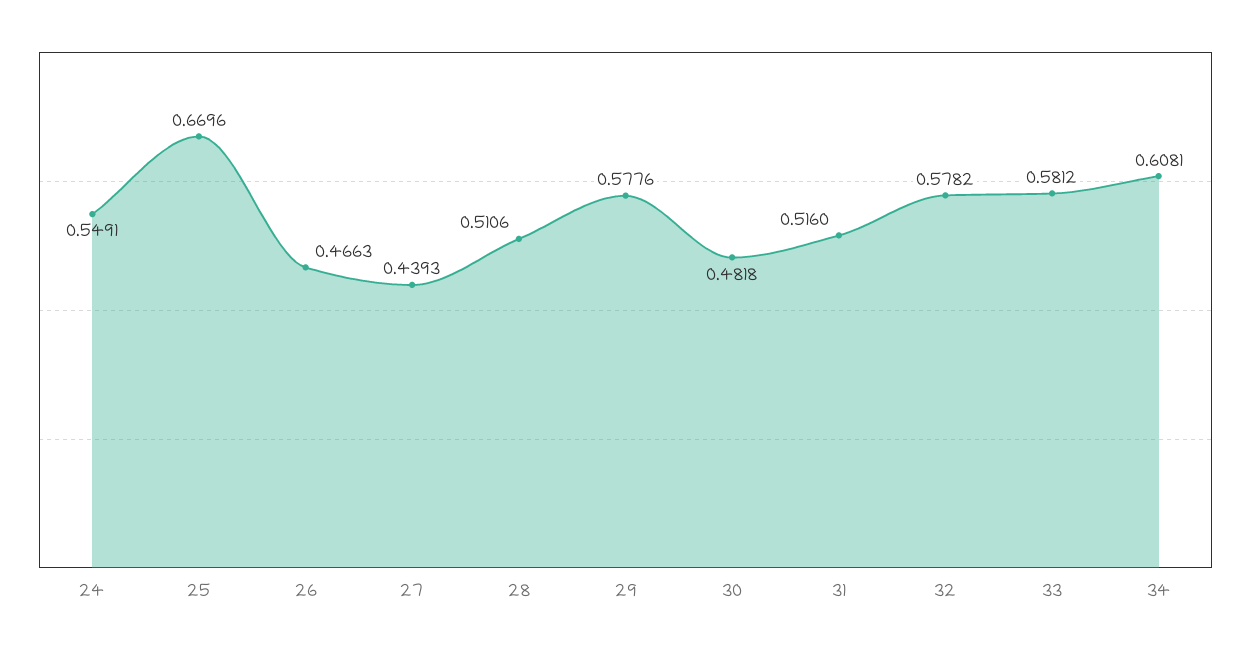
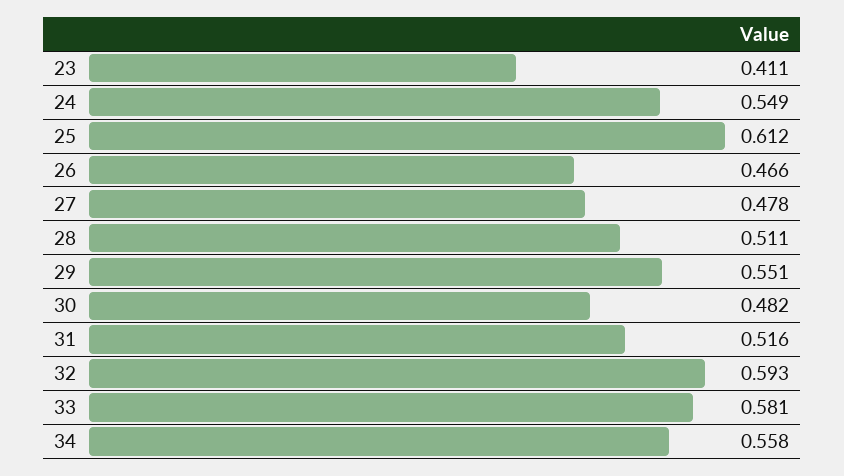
  {
    "24": 0.5491,
-   "25": 0.6696,
+   "25": 0.612,
    "26": 0.4663,
-   "27": 0.4393,
+   "27": 0.478,
    "28": 0.5106,
-   "29": 0.5776,
+   "29": 0.551,
    "30": 0.4818,
    "31": 0.516,
-   "32": 0.5782,
+   "32": 0.593,
    "33": 0.5812,
-   "34": 0.6081
+   "34": 0.558,
+   "23": 0.411
  }

